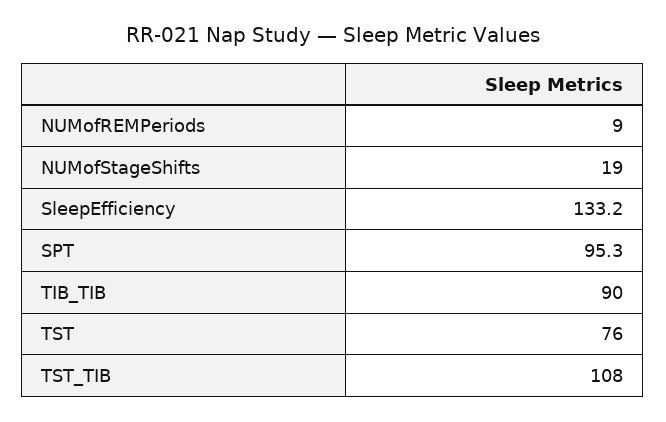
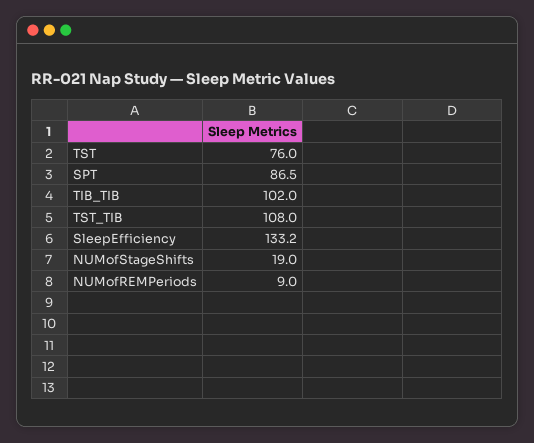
  {
    "NUMofREMPeriods": 9,
    "NUMofStageShifts": 19,
    "SleepEfficiency": 133.2,
-   "SPT": 95.3,
+   "SPT": 86.5,
-   "TIB_TIB": 90,
+   "TIB_TIB": 102,
    "TST": 76,
    "TST_TIB": 108
  }

